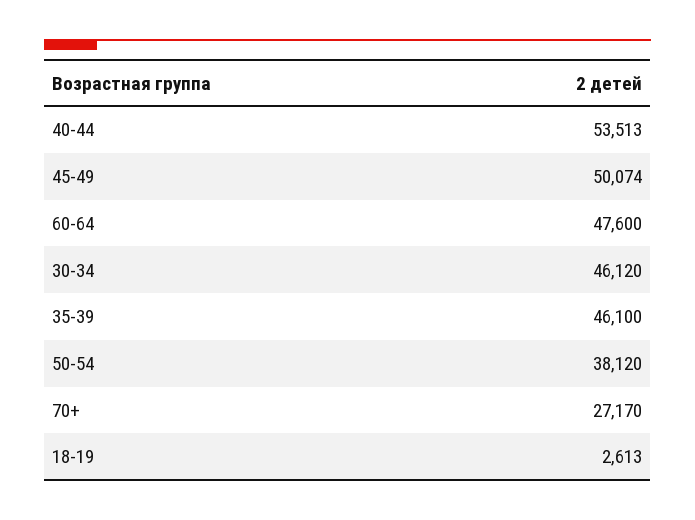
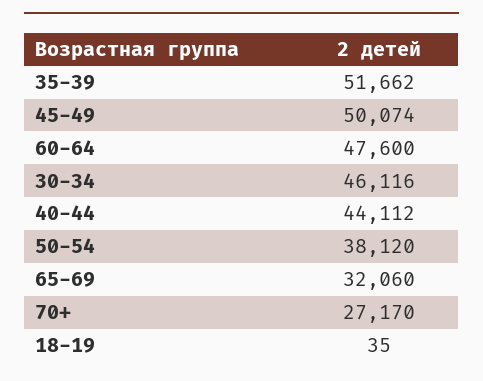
  {
-   "40-44": 53513,
+   "40-44": 44112,
    "45-49": 50074,
    "60-64": 47600,
-   "30-34": 46120,
+   "30-34": 46116,
-   "35-39": 46100,
+   "35-39": 51662,
    "50-54": 38120,
    "70+": 27170,
-   "18-19": 2613
+   "18-19": 35,
+   "65-69": 32060
  }

